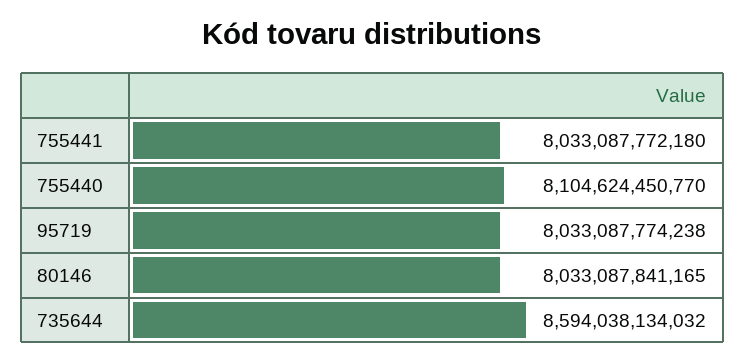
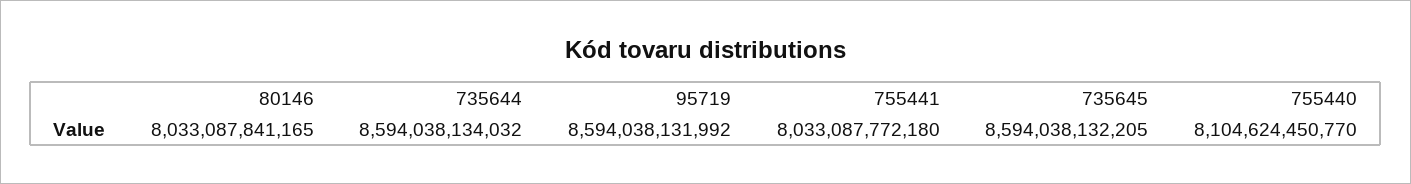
  {
    "755441": 8033087772180,
    "755440": 8104624450770,
-   "95719": 8033087774238,
+   "95719": 8594038131992,
    "80146": 8033087841165,
-   "735644": 8594038134032
+   "735644": 8594038134032,
+   "735645": 8594038132205
  }

